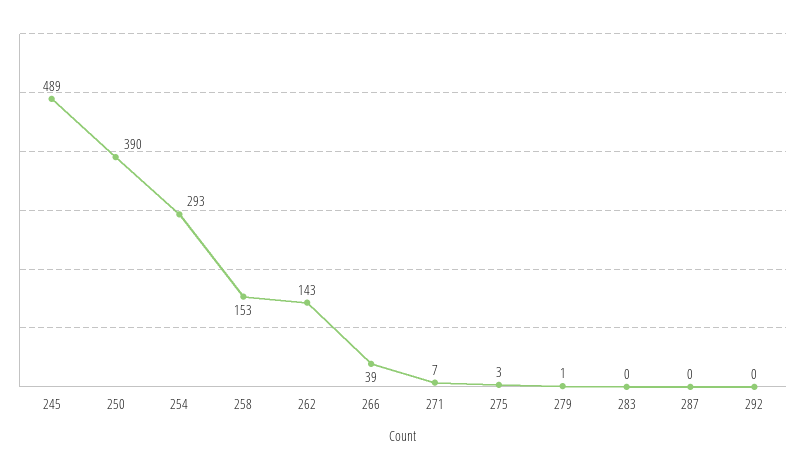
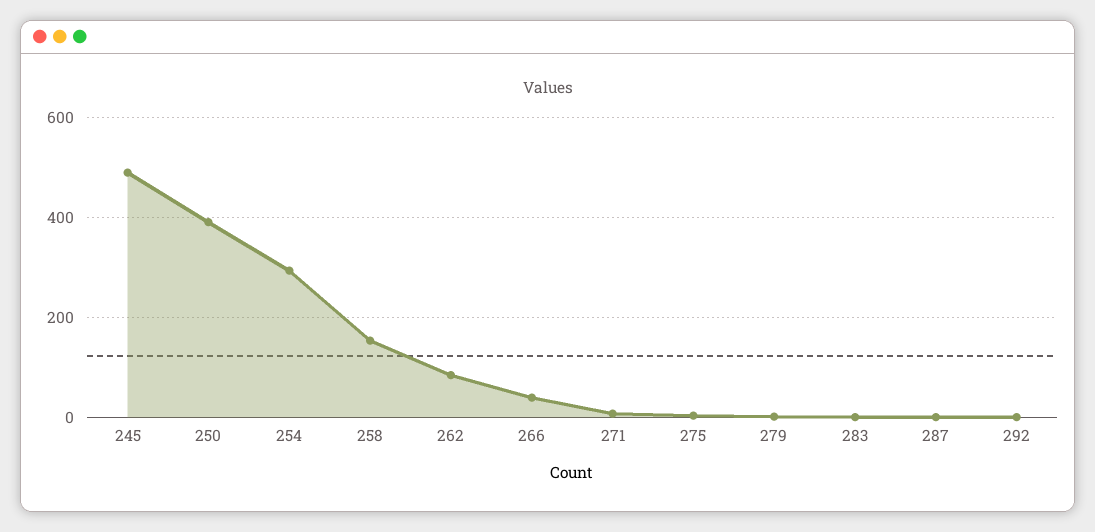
  {
    "245": 489,
    "250": 390,
    "254": 293,
    "258": 153,
-   "262": 143,
+   "262": 80,
    "266": 39,
    "271": 7,
    "275": 3,
    "279": 1,
    "283": 0,
    "287": 0,
    "292": 0
  }

